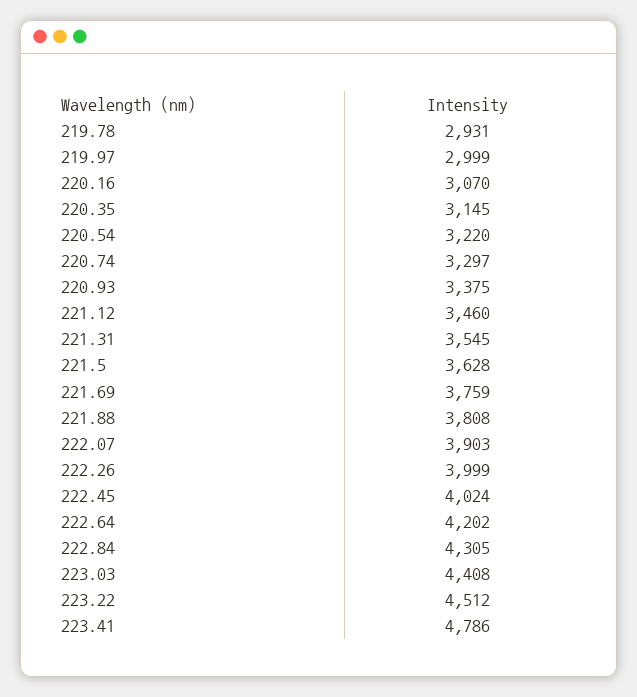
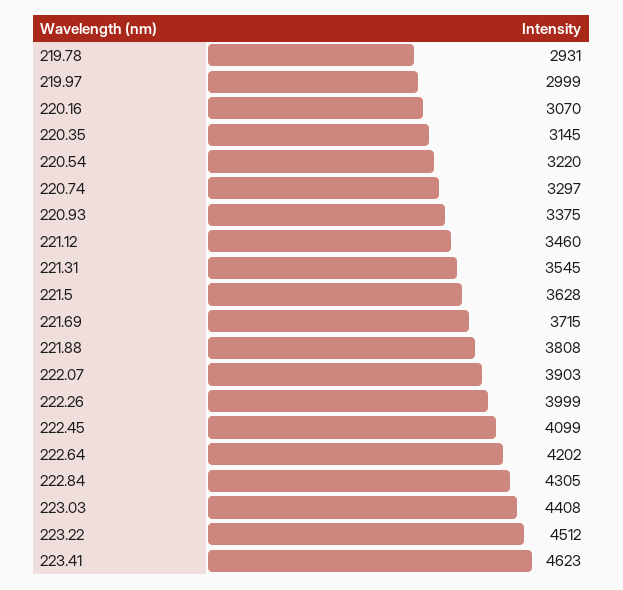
  {
    "219.78": 2931,
    "219.97": 2999,
    "220.16": 3070,
    "220.35": 3145,
    "220.54": 3220,
    "220.74": 3297,
    "220.93": 3375,
    "221.12": 3460,
    "221.31": 3545,
    "221.5": 3628,
-   "221.69": 3759,
+   "221.69": 3715,
    "221.88": 3808,
    "222.07": 3903,
    "222.26": 3999,
-   "222.45": 4024,
+   "222.45": 4099,
    "222.64": 4202,
    "222.84": 4305,
    "223.03": 4408,
    "223.22": 4512,
-   "223.41": 4786
+   "223.41": 4623
  }

